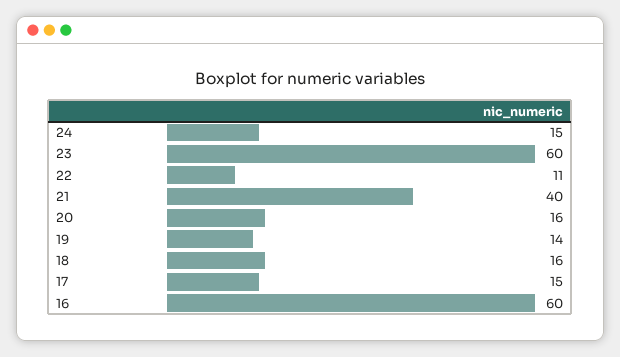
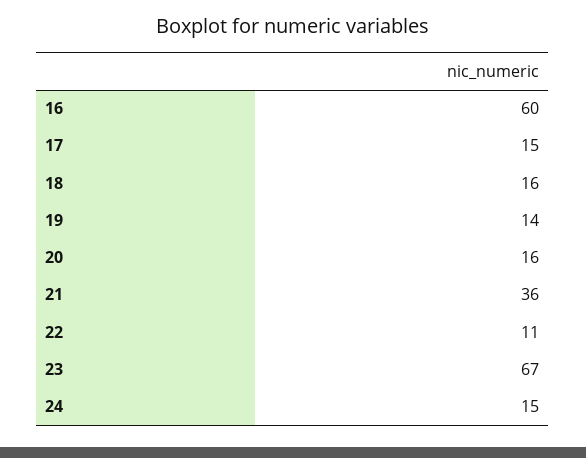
  {
    "24": 15,
-   "23": 60,
+   "23": 67,
    "22": 11,
-   "21": 40,
+   "21": 36,
    "20": 16,
    "19": 14,
    "18": 16,
    "17": 15,
    "16": 60
  }

